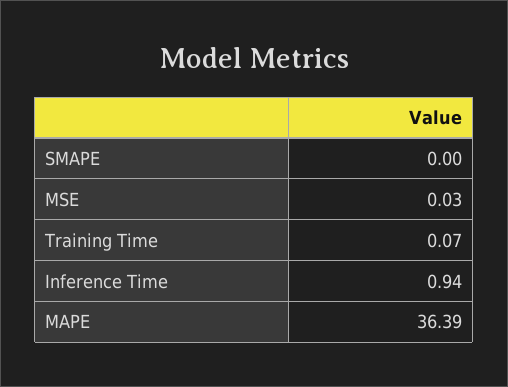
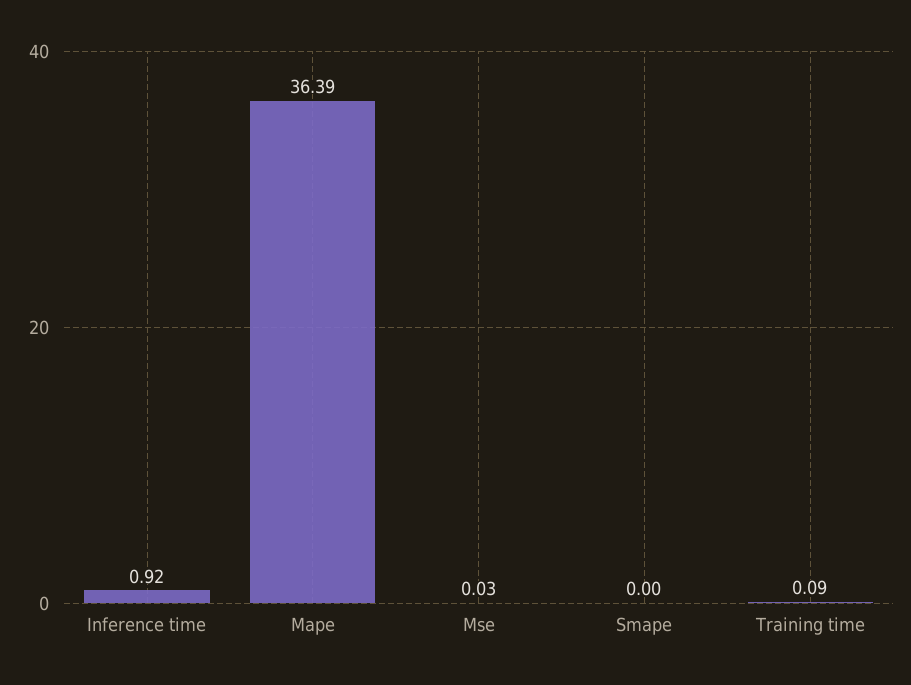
  {
    "SMAPE": 0,
    "MSE": 0.03,
-   "Training Time": 0.07,
+   "Training Time": 0.09,
-   "Inference Time": 0.94,
+   "Inference Time": 0.92,
    "MAPE": 36.39
  }

